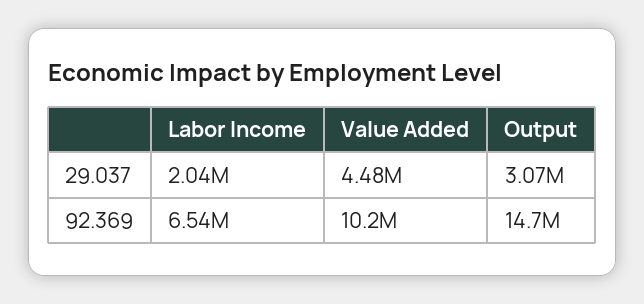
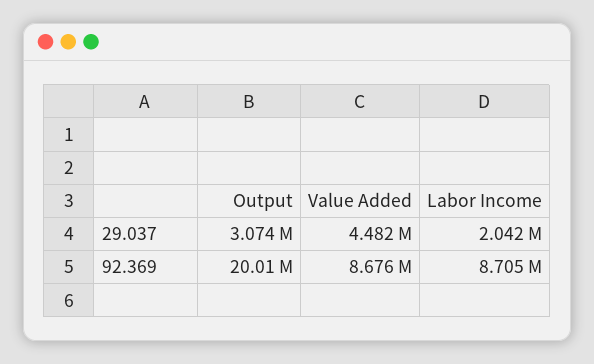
  {
    "Labor Income": {
      "29.037": 2042000,
-     "92.369": 6540000
+     "92.369": 8705000
    },
    "Value Added": {
      "29.037": 4482000,
-     "92.369": 10200000
+     "92.369": 8676000
    },
    "Output": {
      "29.037": 3074000,
-     "92.369": 14700000
+     "92.369": 20010000
    }
  }

